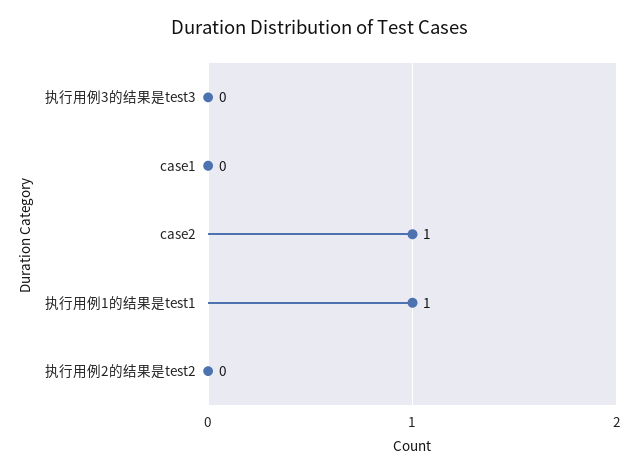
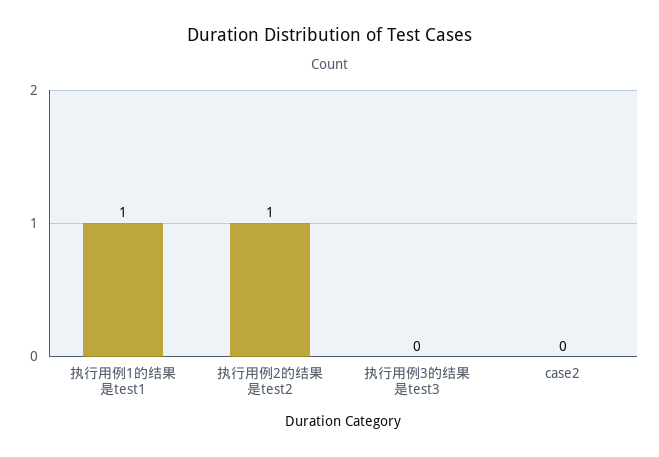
  {
    "执行用例3的结果是test3": 0,
-   "case1": 0,
-   "case2": 1,
+   "case2": 0,
    "执行用例1的结果是test1": 1,
-   "执行用例2的结果是test2": 0
+   "执行用例2的结果是test2": 1
  }

